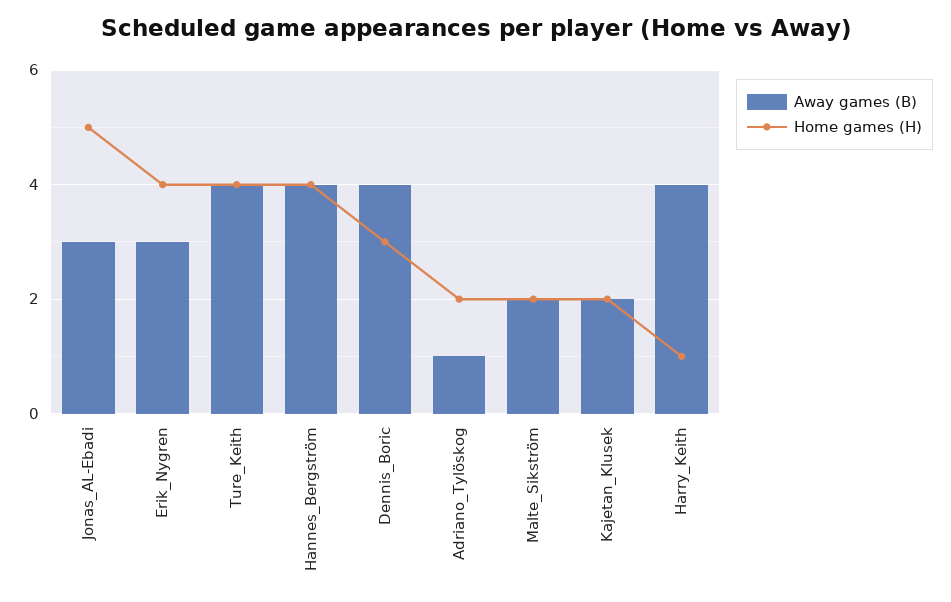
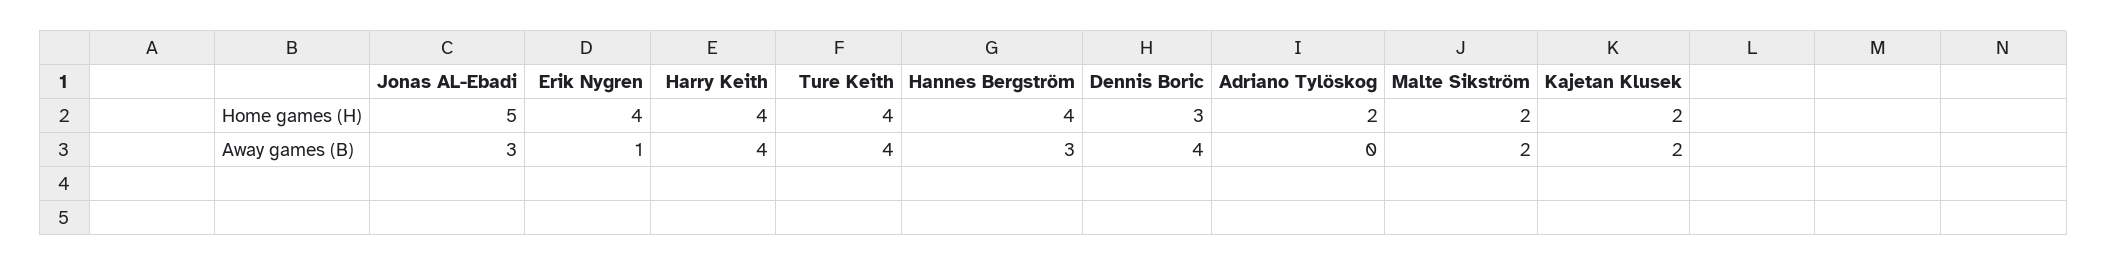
  {
    "Away games (B)": {
      "Jonas_AL-Ebadi": 3,
-     "Erik_Nygren": 3,
+     "Erik_Nygren": 1,
      "Ture_Keith": 4,
-     "Hannes_Bergström": 4,
+     "Hannes_Bergström": 3,
      "Dennis_Boric": 4,
-     "Adriano_Tylöskog": 1,
+     "Adriano_Tylöskog": 0,
      "Malte_Sikström": 2,
      "Kajetan_Klusek": 2,
      "Harry_Keith": 4
    },
    "Home games (H)": {
      "Jonas_AL-Ebadi": 5,
      "Erik_Nygren": 4,
      "Ture_Keith": 4,
      "Hannes_Bergström": 4,
      "Dennis_Boric": 3,
      "Adriano_Tylöskog": 2,
      "Malte_Sikström": 2,
      "Kajetan_Klusek": 2,
-     "Harry_Keith": 1
+     "Harry_Keith": 4
    }
  }

